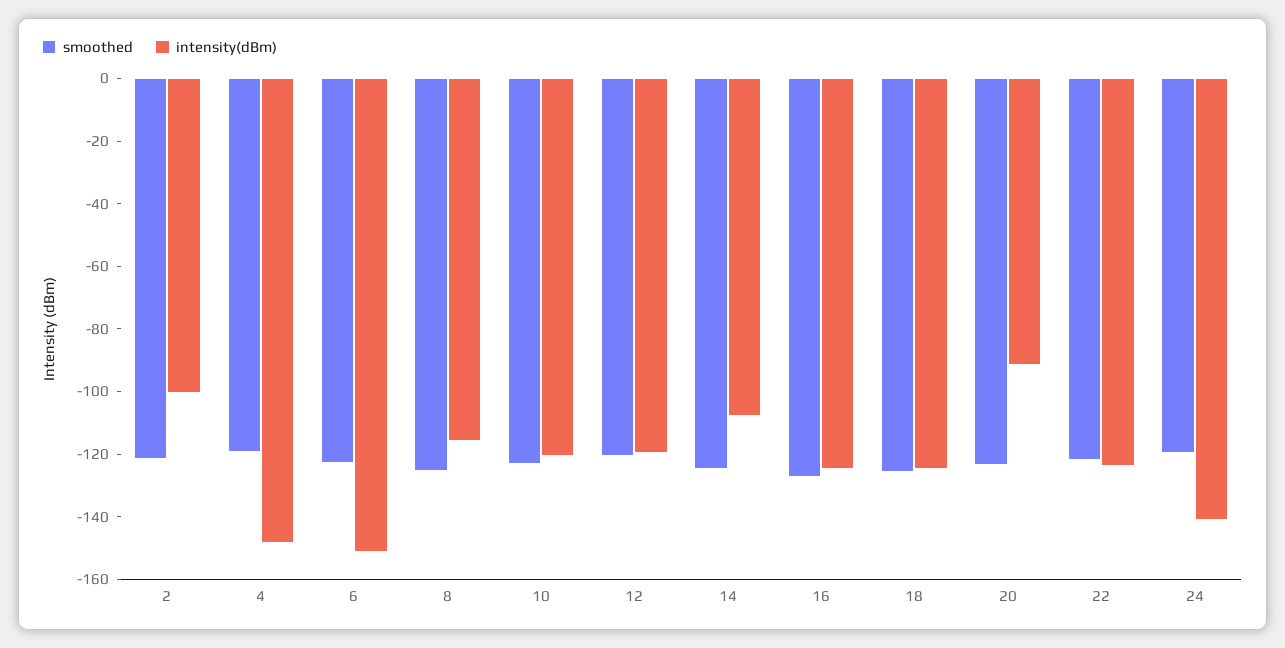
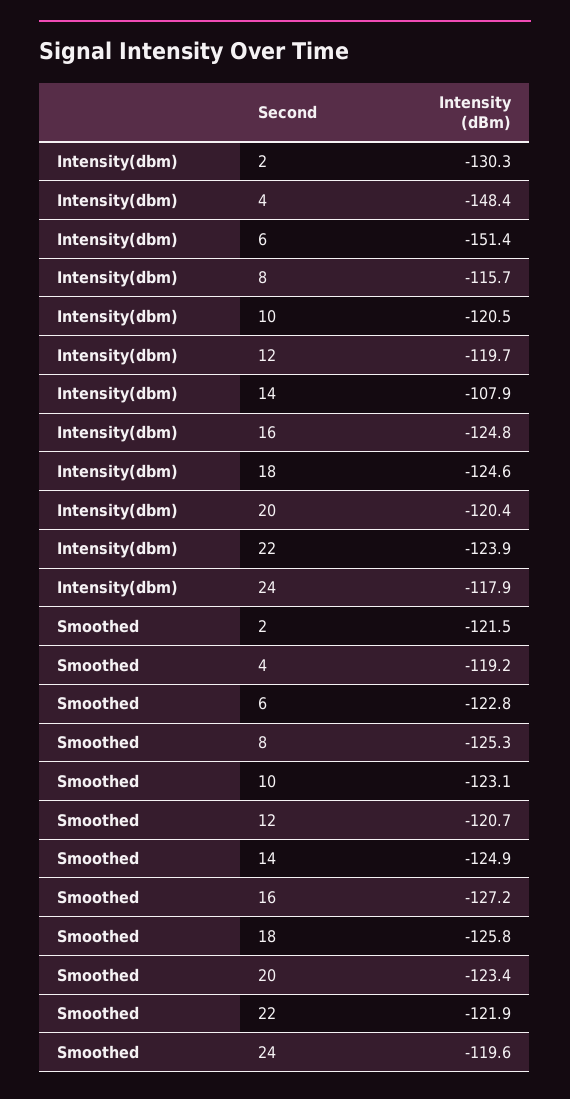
  {
    "smoothed": {
      "2": -121.5,
      "4": -119.2,
      "6": -122.8,
      "8": -125.3,
      "10": -123.1,
      "12": -120.7,
      "14": -124.9,
      "16": -127.2,
      "18": -125.8,
      "20": -123.4,
      "22": -121.9,
      "24": -119.6
    },
    "intensity(dBm)": {
-     "2": -100,
+     "2": -130.3,
      "4": -148.4,
      "6": -151.4,
      "8": -115.7,
      "10": -120.5,
      "12": -119.7,
      "14": -107.9,
      "16": -124.8,
      "18": -124.6,
-     "20": -90,
+     "20": -120.4,
      "22": -123.9,
-     "24": -140
+     "24": -117.9
    }
  }

